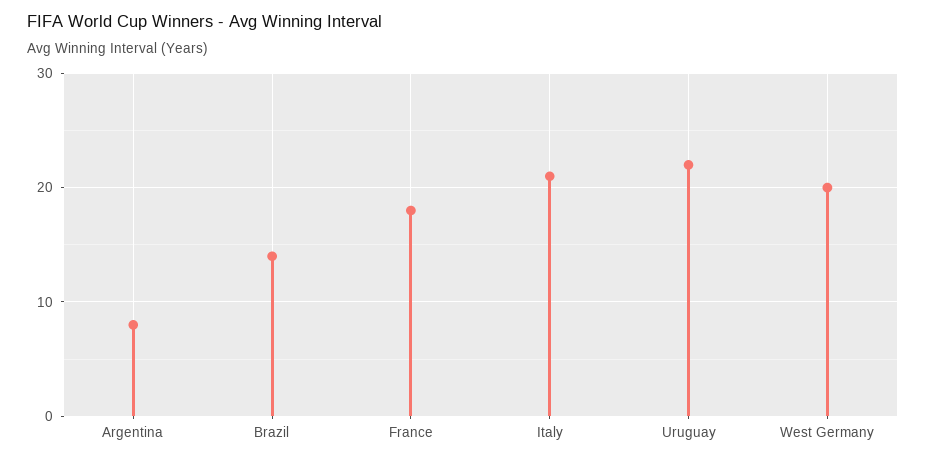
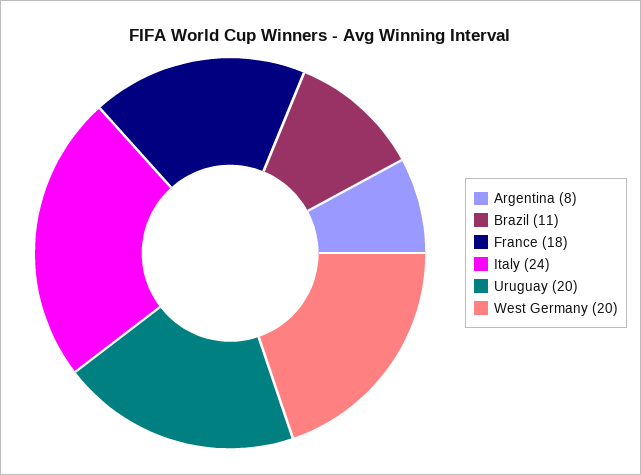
  {
    "Argentina": 8,
-   "Brazil": 14,
+   "Brazil": 11,
    "France": 18,
-   "Italy": 21,
+   "Italy": 24,
-   "Uruguay": 22,
+   "Uruguay": 20,
    "West Germany": 20
  }

